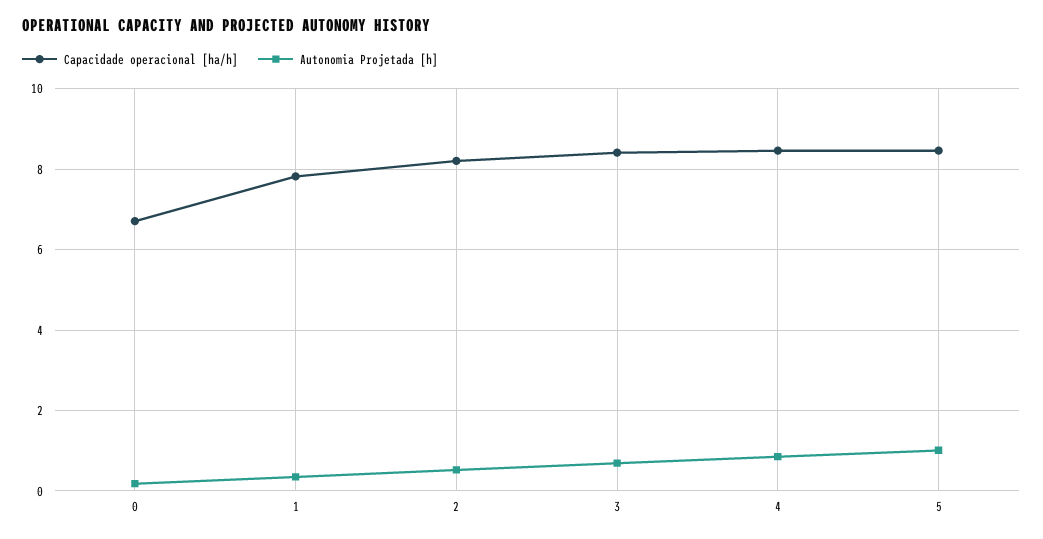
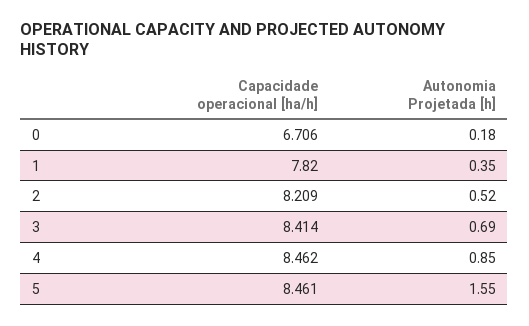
  {
    "Capacidade operacional [ha/h]": {
      "0": 6.706,
      "1": 7.82,
      "2": 8.209,
      "3": 8.414,
      "4": 8.462,
      "5": 8.461
    },
    "Autonomia Projetada [h]": {
      "0": 0.18,
      "1": 0.35,
      "2": 0.52,
      "3": 0.69,
      "4": 0.85,
-     "5": 1
+     "5": 1.55
    }
  }

